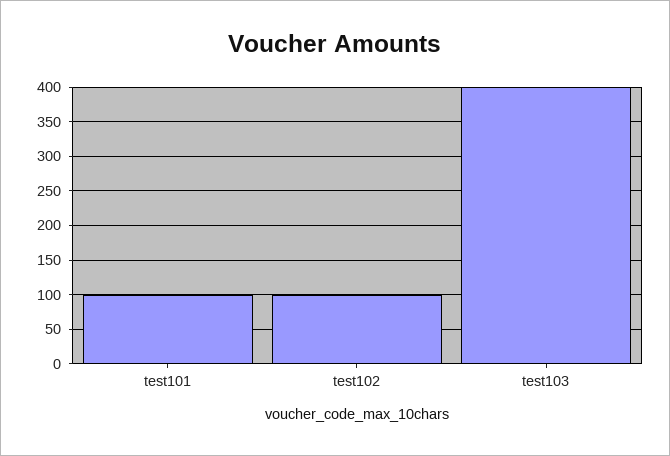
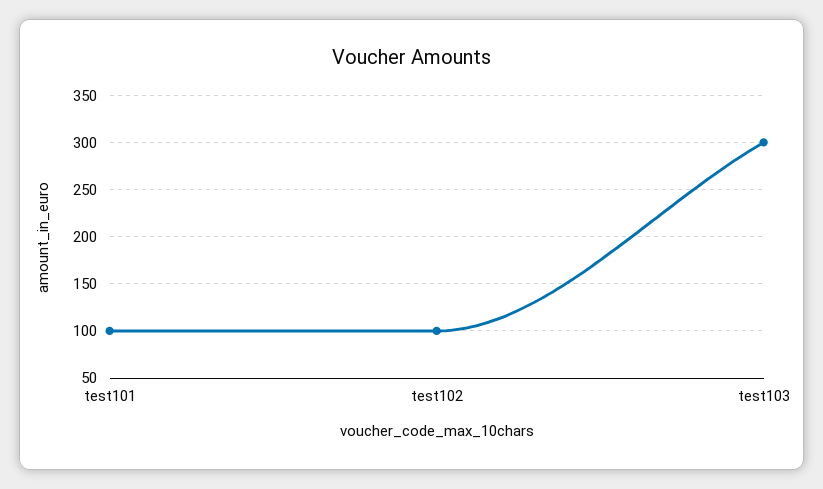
  {
    "test101": 100,
    "test102": 100,
-   "test103": 400
+   "test103": 300
  }

